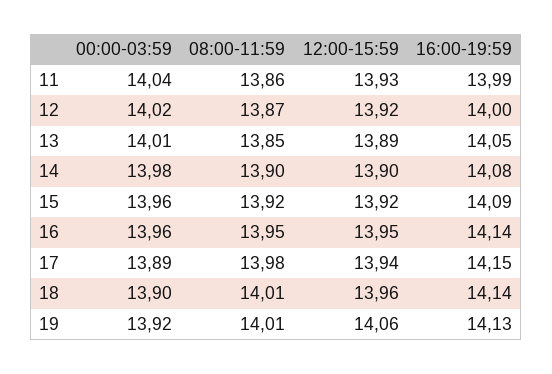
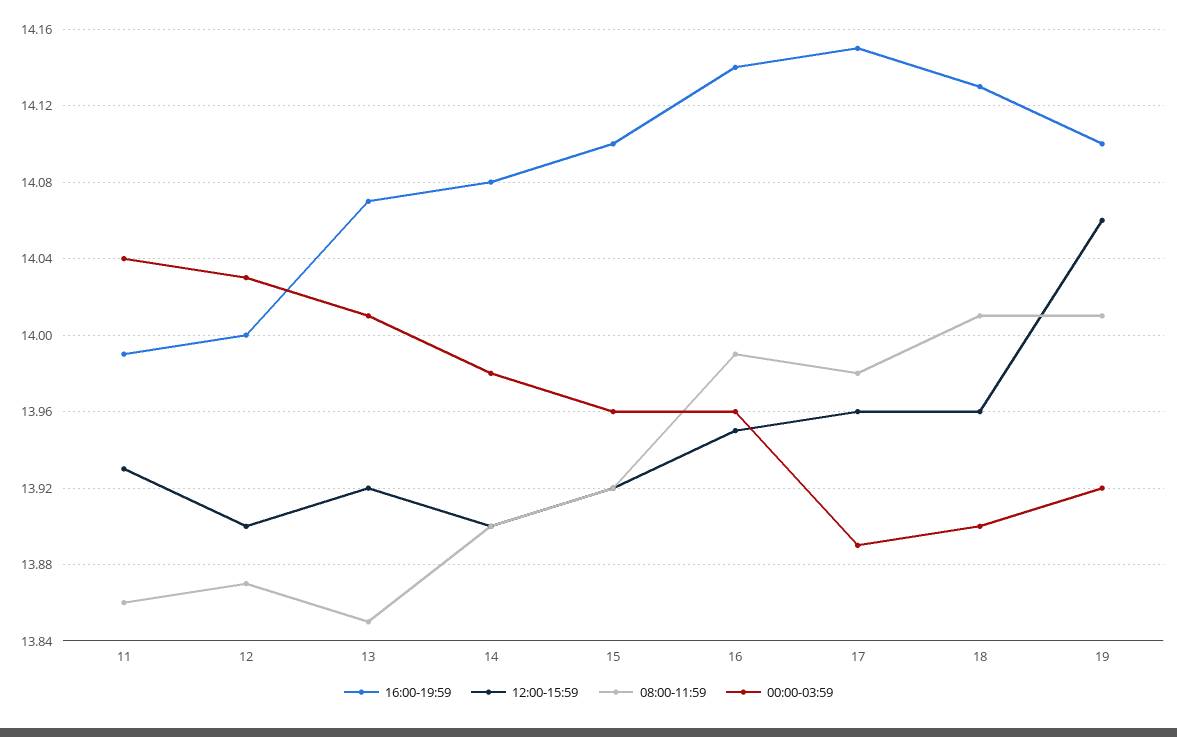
  {
    "00:00-03:59": {
      "11": 14.04,
-     "12": 14.02,
+     "12": 14.03,
      "13": 14.01,
      "14": 13.98,
      "15": 13.96,
      "16": 13.96,
      "17": 13.89,
      "18": 13.9,
      "19": 13.92
    },
    "08:00-11:59": {
      "11": 13.86,
      "12": 13.87,
      "13": 13.85,
      "14": 13.9,
      "15": 13.92,
-     "16": 13.95,
+     "16": 13.99,
      "17": 13.98,
      "18": 14.01,
      "19": 14.01
    },
    "12:00-15:59": {
      "11": 13.93,
-     "12": 13.92,
+     "12": 13.9,
-     "13": 13.89,
+     "13": 13.92,
      "14": 13.9,
      "15": 13.92,
      "16": 13.95,
-     "17": 13.94,
+     "17": 13.96,
      "18": 13.96,
      "19": 14.06
    },
    "16:00-19:59": {
      "11": 13.99,
      "12": 14,
-     "13": 14.05,
+     "13": 14.07,
      "14": 14.08,
-     "15": 14.09,
+     "15": 14.1,
      "16": 14.14,
      "17": 14.15,
-     "18": 14.14,
+     "18": 14.13,
-     "19": 14.13
+     "19": 14.1
    }
  }

